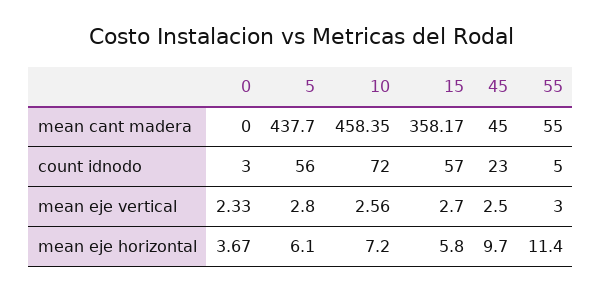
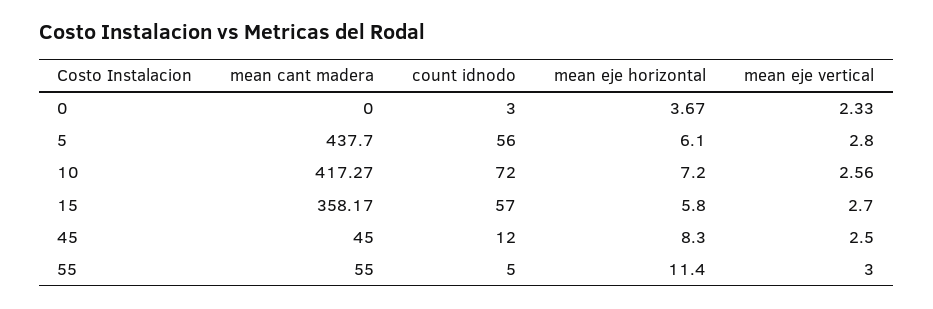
  {
    "0": {
      "mean cant madera": 0,
      "count idnodo": 3,
      "mean eje vertical": 2.33,
      "mean eje horizontal": 3.67
    },
    "5": {
      "mean cant madera": 437.7,
      "count idnodo": 56,
      "mean eje vertical": 2.8,
      "mean eje horizontal": 6.1
    },
    "10": {
-     "mean cant madera": 458.35,
+     "mean cant madera": 417.27,
      "count idnodo": 72,
      "mean eje vertical": 2.56,
      "mean eje horizontal": 7.2
    },
    "15": {
      "mean cant madera": 358.17,
      "count idnodo": 57,
      "mean eje vertical": 2.7,
      "mean eje horizontal": 5.8
    },
    "45": {
      "mean cant madera": 45,
-     "count idnodo": 23,
+     "count idnodo": 12,
      "mean eje vertical": 2.5,
-     "mean eje horizontal": 9.7
+     "mean eje horizontal": 8.3
    },
    "55": {
      "mean cant madera": 55,
      "count idnodo": 5,
      "mean eje vertical": 3,
      "mean eje horizontal": 11.4
    }
  }

